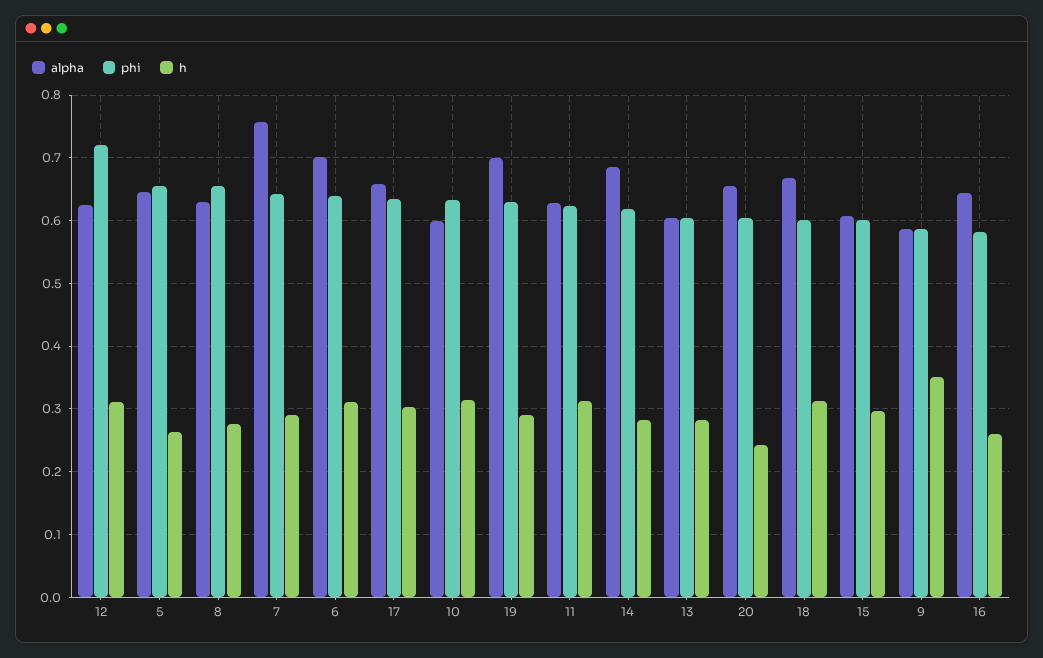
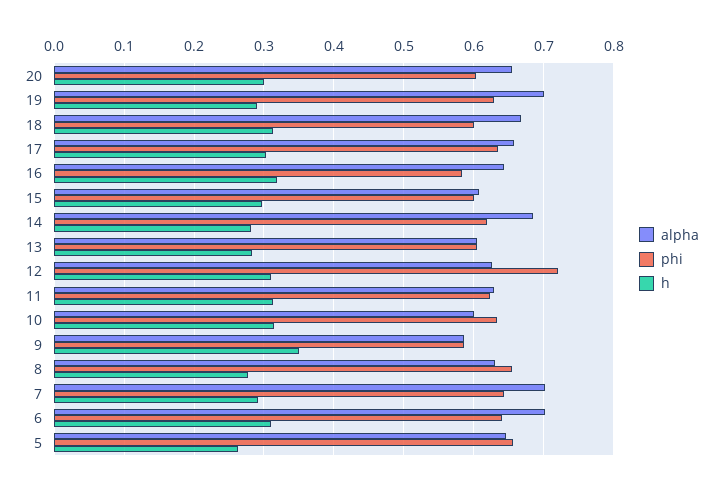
  {
    "alpha": {
      "12": 0.63,
      "5": 0.65,
      "8": 0.63,
-     "7": 0.76,
+     "7": 0.7,
      "6": 0.7,
      "17": 0.66,
      "10": 0.6,
      "19": 0.7,
      "11": 0.63,
      "14": 0.68,
      "13": 0.6,
      "20": 0.66,
      "18": 0.67,
      "15": 0.61,
      "9": 0.59,
      "16": 0.64
    },
    "phi": {
      "12": 0.72,
      "5": 0.66,
      "8": 0.65,
      "7": 0.64,
      "6": 0.64,
      "17": 0.63,
      "10": 0.63,
      "19": 0.63,
      "11": 0.62,
      "14": 0.62,
      "13": 0.6,
      "20": 0.6,
      "18": 0.6,
      "15": 0.6,
      "9": 0.59,
      "16": 0.58
    },
    "h": {
      "12": 0.31,
      "5": 0.26,
      "8": 0.28,
      "7": 0.29,
      "6": 0.31,
      "17": 0.3,
      "10": 0.32,
      "19": 0.29,
      "11": 0.31,
      "14": 0.28,
      "13": 0.28,
-     "20": 0.24,
+     "20": 0.3,
      "18": 0.31,
      "15": 0.3,
      "9": 0.35,
-     "16": 0.26
+     "16": 0.32
    }
  }

